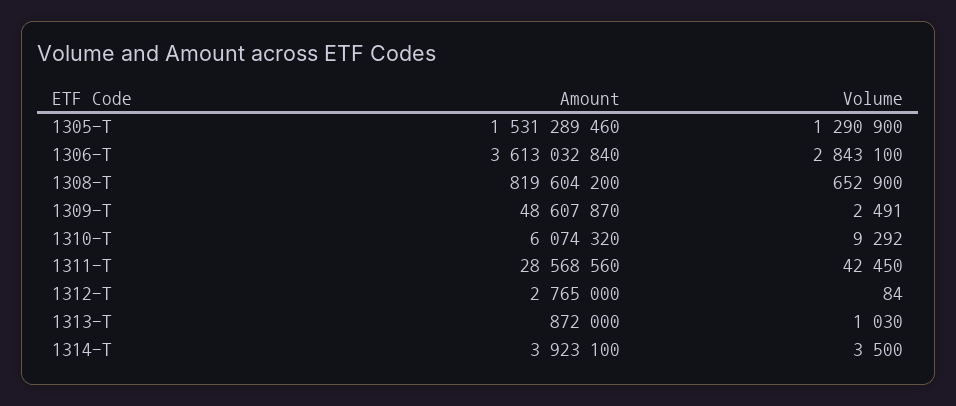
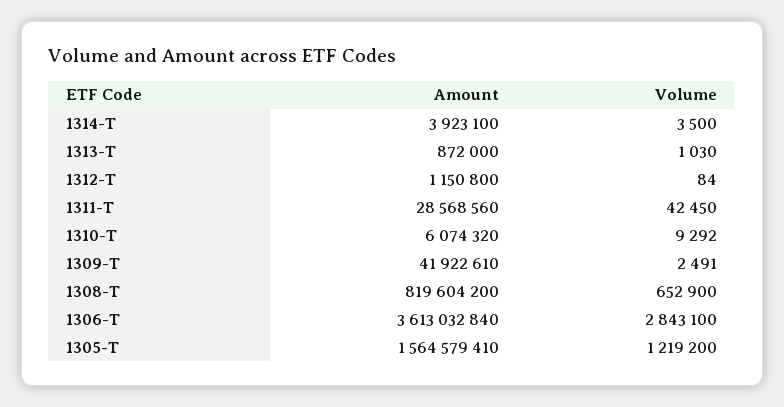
  {
    "Amount": {
-     "1305-T": 1531289460,
+     "1305-T": 1564579410,
      "1306-T": 3613032840,
      "1308-T": 819604200,
-     "1309-T": 48607870,
+     "1309-T": 41922610,
      "1310-T": 6074320,
      "1311-T": 28568560,
-     "1312-T": 2765000,
+     "1312-T": 1150800,
      "1313-T": 872000,
      "1314-T": 3923100
    },
    "Volume": {
-     "1305-T": 1290900,
+     "1305-T": 1219200,
      "1306-T": 2843100,
      "1308-T": 652900,
      "1309-T": 2491,
      "1310-T": 9292,
      "1311-T": 42450,
      "1312-T": 84,
      "1313-T": 1030,
      "1314-T": 3500
    }
  }

